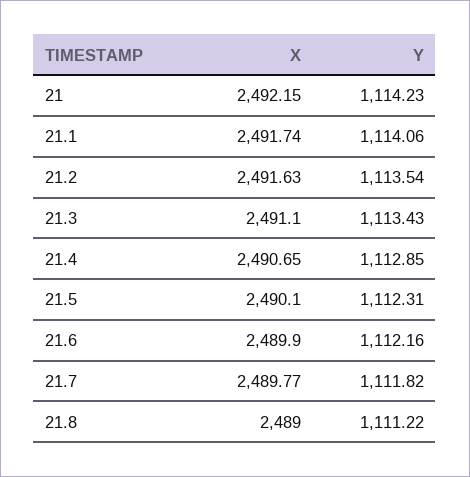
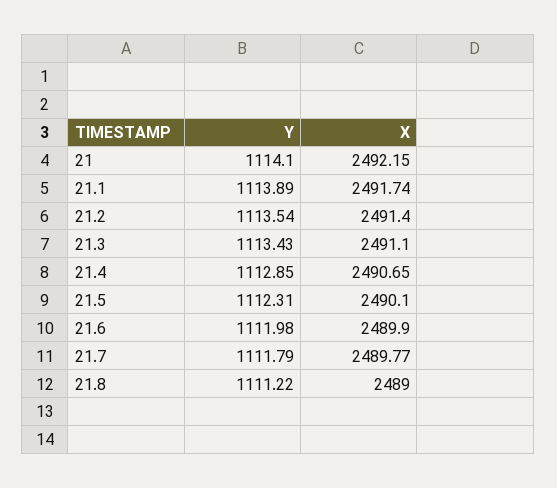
  {
    "X": {
      "21": 2492.15,
      "21.1": 2491.74,
-     "21.2": 2491.63,
+     "21.2": 2491.4,
      "21.3": 2491.1,
      "21.4": 2490.65,
      "21.5": 2490.1,
      "21.6": 2489.9,
      "21.7": 2489.77,
      "21.8": 2489
    },
    "Y": {
-     "21": 1114.23,
+     "21": 1114.1,
-     "21.1": 1114.06,
+     "21.1": 1113.89,
      "21.2": 1113.54,
      "21.3": 1113.43,
      "21.4": 1112.85,
      "21.5": 1112.31,
-     "21.6": 1112.16,
+     "21.6": 1111.98,
-     "21.7": 1111.82,
+     "21.7": 1111.79,
      "21.8": 1111.22
    }
  }

